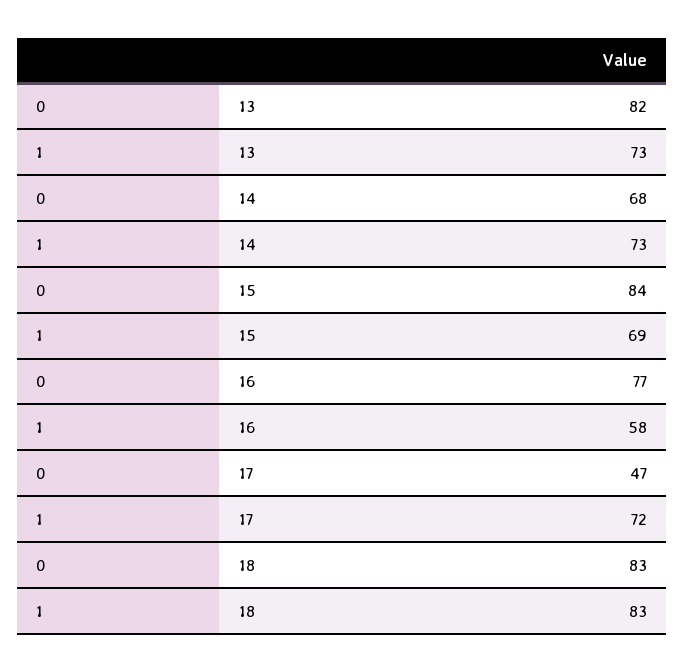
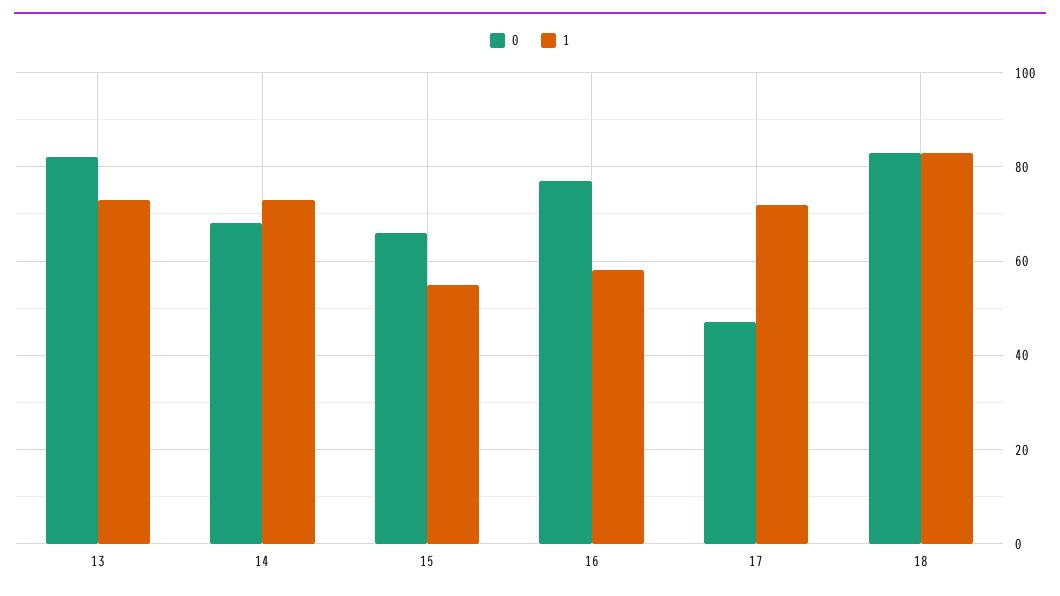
  {
    "0": {
      "13": 82,
      "14": 68,
-     "15": 84,
+     "15": 65,
      "16": 77,
      "17": 47,
      "18": 83
    },
    "1": {
      "13": 73,
      "14": 73,
-     "15": 69,
+     "15": 55,
      "16": 58,
      "17": 72,
      "18": 83
    }
  }

